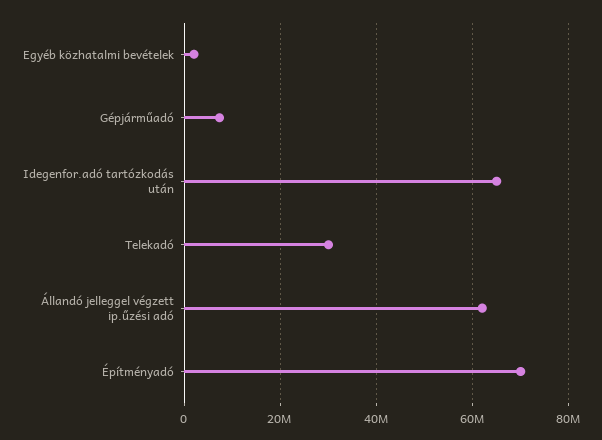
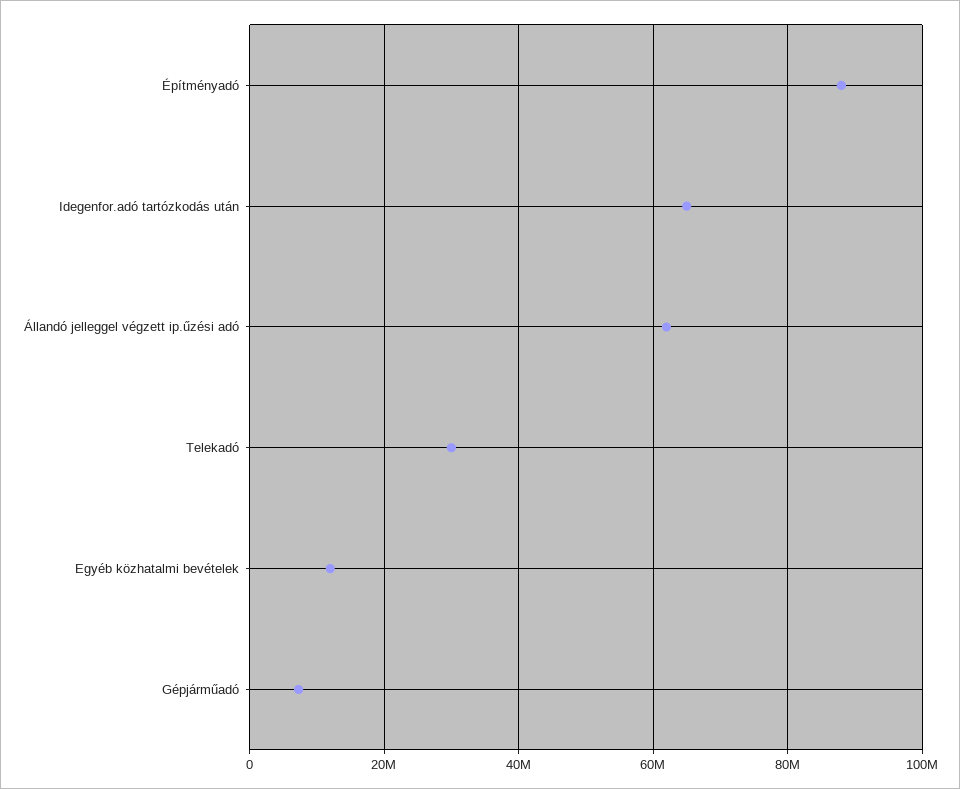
  {
-   "Egyéb közhatalmi bevételek": 2000000,
+   "Egyéb közhatalmi bevételek": 12000000,
    "Gépjárműadó": 8000000,
    "Idegenfor.adó tartózkodás után": 66000000,
    "Telekadó": 30000000,
    "Állandó jelleggel végzett ip.űzési adó": 62000000,
-   "Építményadó": 70000000
+   "Építményadó": 88000000
  }

